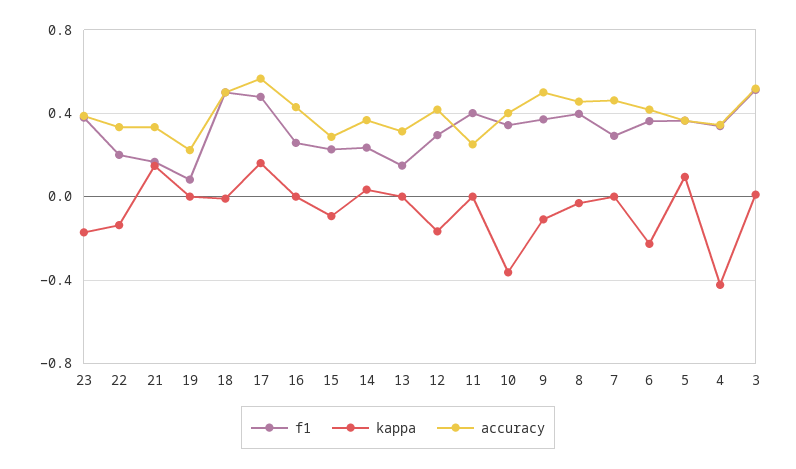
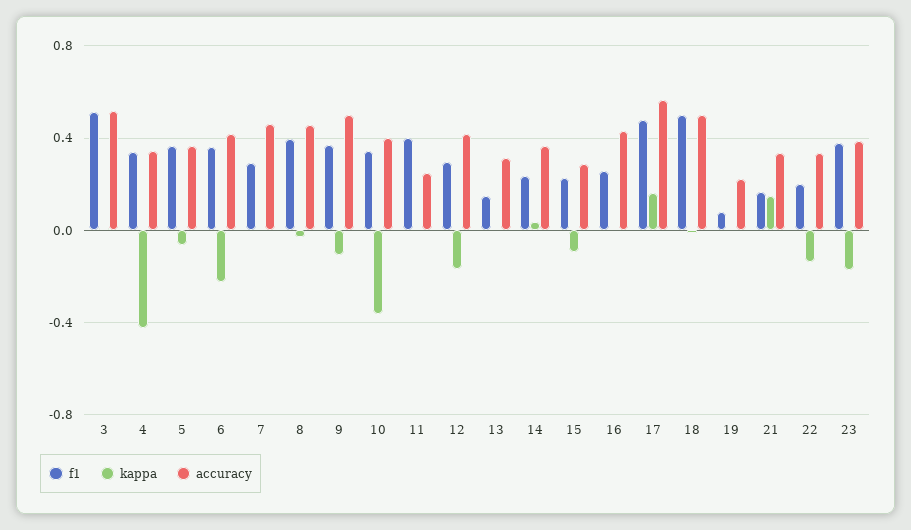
  {
    "f1": {
      "23": 0.4,
      "22": 0.2,
      "21": 0.15,
      "19": 0.1,
      "18": 0.5,
      "17": 0.5,
      "16": 0.25,
      "15": 0.25,
      "14": 0.25,
      "13": 0.15,
      "12": 0.3,
      "11": 0.4,
      "10": 0.35,
      "9": 0.35,
      "8": 0.4,
      "7": 0.3,
      "6": 0.35,
      "5": 0.35,
      "4": 0.35,
      "3": 0.5
    },
    "kappa": {
      "23": -0.15,
      "22": -0.15,
      "21": 0.15,
      "19": 0,
      "18": 0,
      "17": 0.15,
      "16": 0,
      "15": -0.1,
      "14": 0.05,
      "13": 0,
      "12": -0.15,
      "11": 0,
      "10": -0.35,
      "9": -0.1,
      "8": -0.05,
      "7": 0,
      "6": -0.25,
-     "5": 0.1,
+     "5": -0.05,
      "4": -0.4,
      "3": 0
    },
    "accuracy": {
      "23": 0.4,
      "22": 0.35,
      "21": 0.35,
      "19": 0.2,
      "18": 0.5,
      "17": 0.55,
      "16": 0.45,
      "15": 0.3,
      "14": 0.35,
      "13": 0.3,
      "12": 0.4,
      "11": 0.25,
      "10": 0.4,
      "9": 0.5,
      "8": 0.45,
      "7": 0.45,
      "6": 0.4,
      "5": 0.35,
      "4": 0.35,
      "3": 0.5
    }
  }

